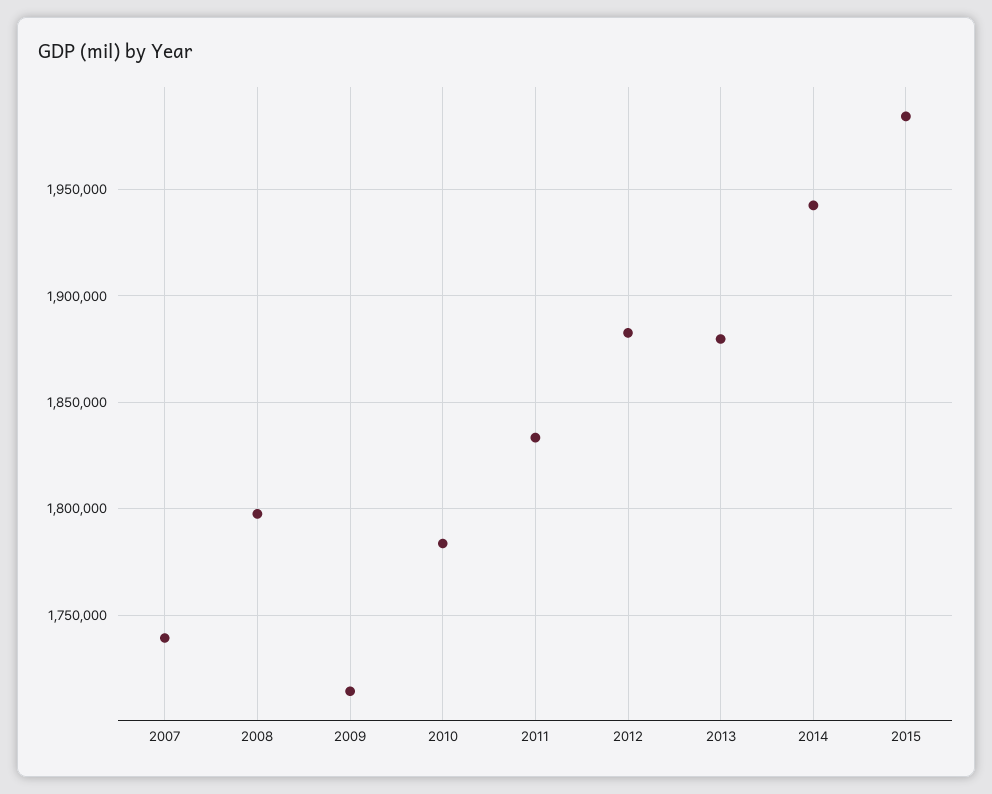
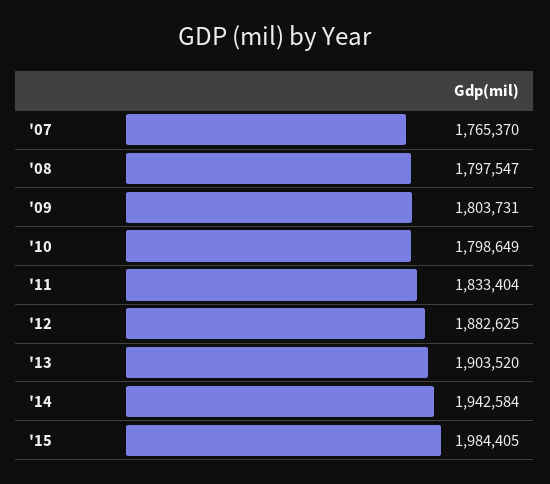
  {
-   "2007": 1740000,
+   "2007": 1765370,
    "2008": 1797547,
-   "2009": 1715000,
+   "2009": 1803731,
-   "2010": 1785000,
+   "2010": 1798649,
    "2011": 1833404,
    "2012": 1882625,
-   "2013": 1880000,
+   "2013": 1903520,
    "2014": 1942584,
    "2015": 1984405
  }

